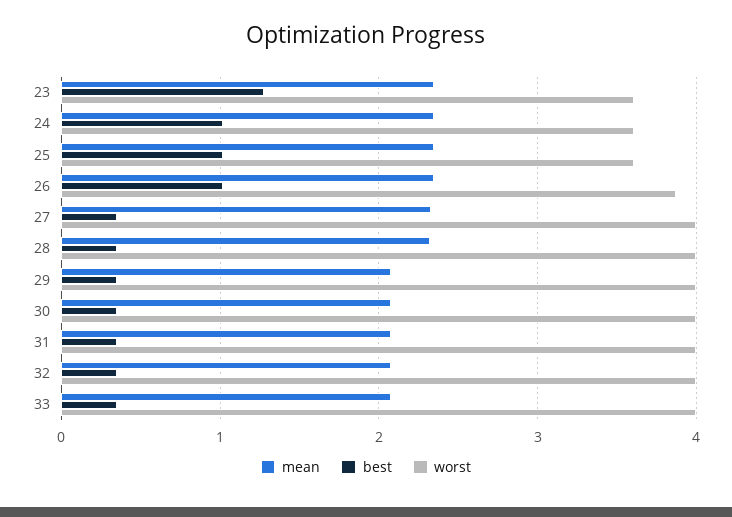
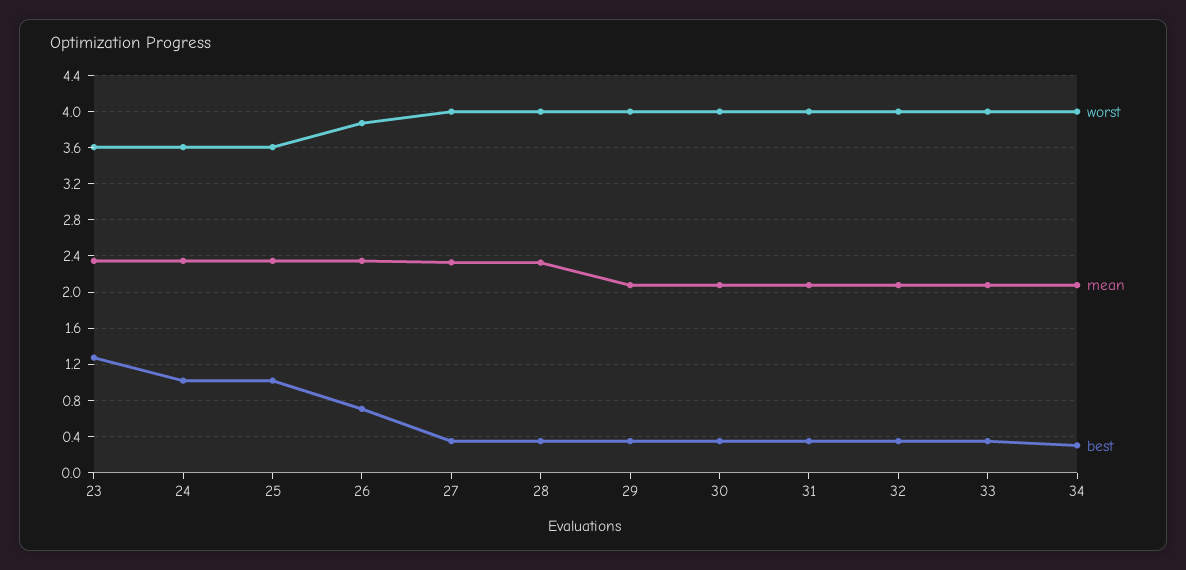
  {
    "mean": {
      "23": 2.3,
      "24": 2.3,
      "25": 2.3,
      "26": 2.3,
      "27": 2.3,
      "28": 2.3,
      "29": 2.1,
      "30": 2.1,
      "31": 2.1,
      "32": 2.1,
-     "33": 2.1
+     "33": 2.1,
+     "34": 2.1
    },
    "best": {
      "23": 1.3,
      "24": 1,
      "25": 1,
-     "26": 1,
+     "26": 0.7,
      "27": 0.3,
      "28": 0.3,
      "29": 0.3,
      "30": 0.3,
      "31": 0.3,
      "32": 0.3,
-     "33": 0.3
+     "33": 0.3,
+     "34": 0.3
    },
    "worst": {
      "23": 3.6,
      "24": 3.6,
      "25": 3.6,
      "26": 3.9,
      "27": 4,
      "28": 4,
      "29": 4,
      "30": 4,
      "31": 4,
      "32": 4,
-     "33": 4
+     "33": 4,
+     "34": 4
    }
  }

